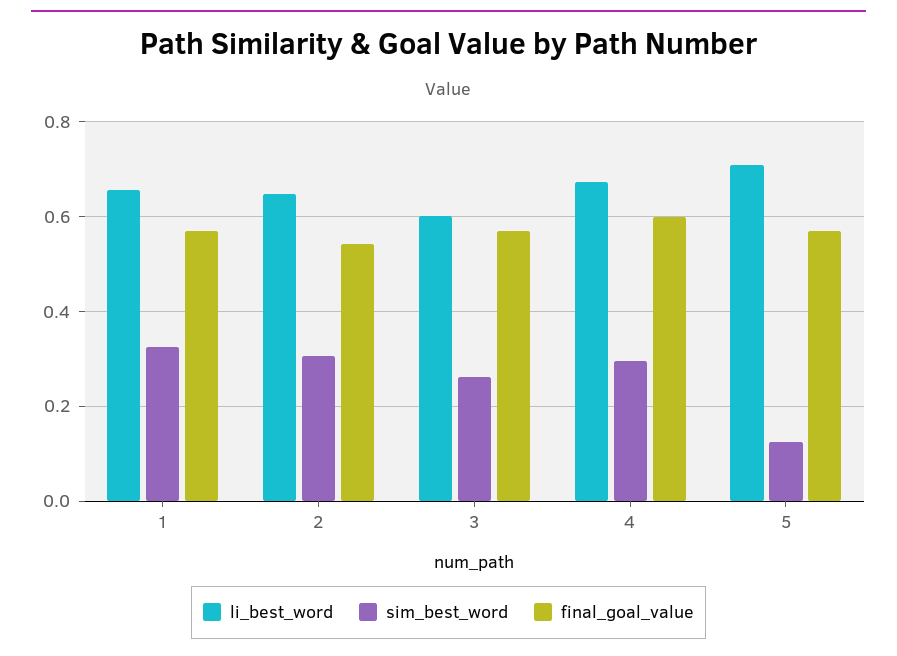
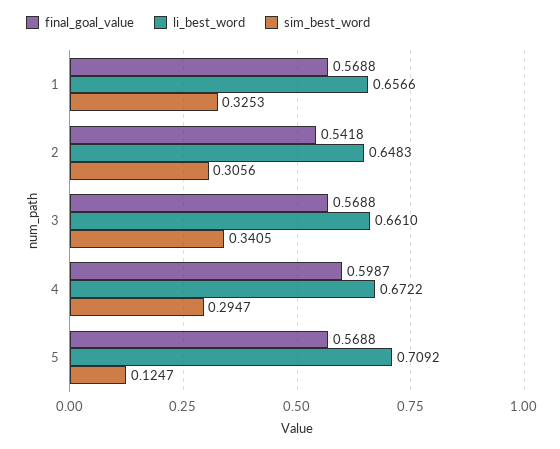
  {
    "li_best_word": {
      "1": 0.6566,
      "2": 0.6483,
-     "3": 0.6,
+     "3": 0.661,
      "4": 0.6722,
      "5": 0.7092
    },
    "sim_best_word": {
      "1": 0.3253,
      "2": 0.3056,
-     "3": 0.26,
+     "3": 0.3405,
      "4": 0.2947,
      "5": 0.1247
    },
    "final_goal_value": {
      "1": 0.5688,
      "2": 0.5418,
      "3": 0.5688,
      "4": 0.5987,
      "5": 0.5688
    }
  }

